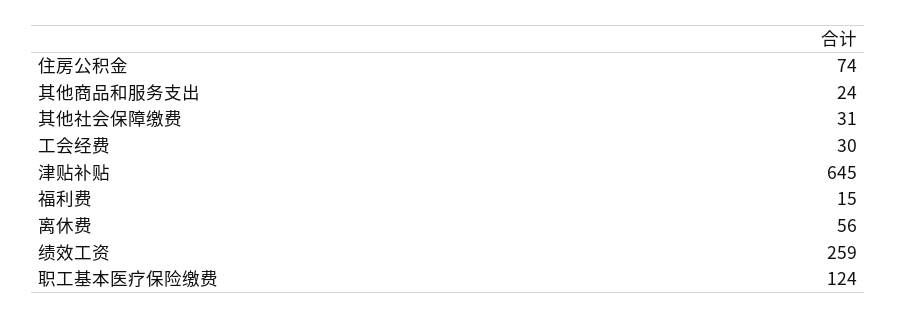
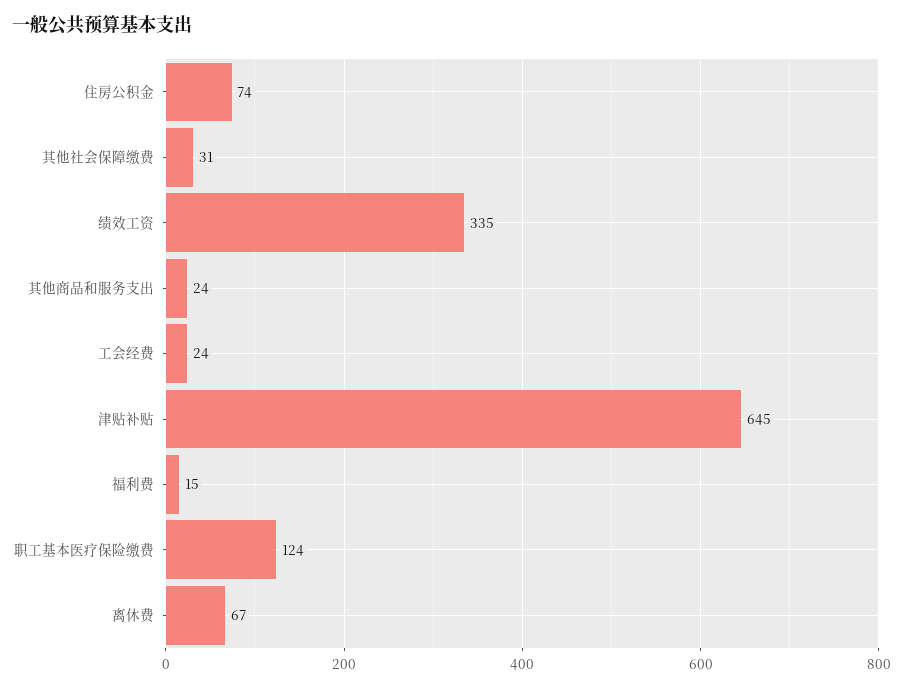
  {
    "住房公积金": 74,
    "其他商品和服务支出": 24,
    "其他社会保障缴费": 31,
-   "工会经费": 30,
+   "工会经费": 24,
    "津贴补贴": 645,
    "福利费": 15,
-   "离休费": 56,
+   "离休费": 67,
-   "绩效工资": 259,
+   "绩效工资": 335,
    "职工基本医疗保险缴费": 124
  }

